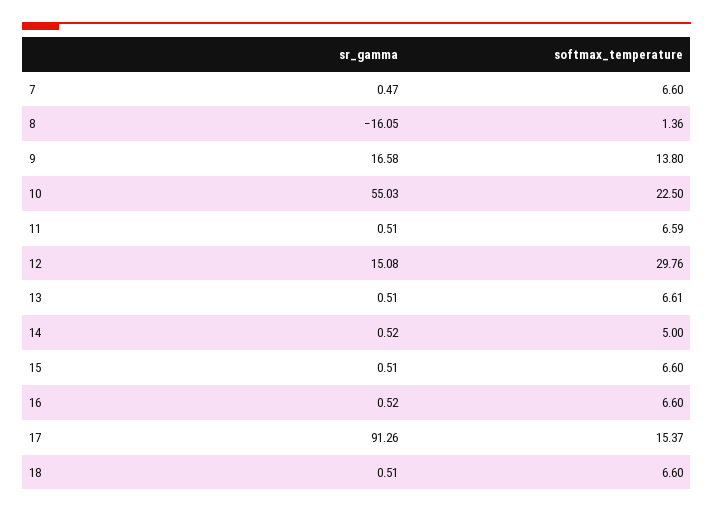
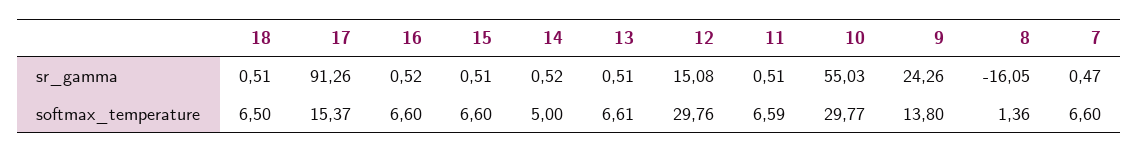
  {
    "sr_gamma": {
      "7": 0.47,
      "8": -16.05,
-     "9": 16.58,
+     "9": 24.26,
      "10": 55.03,
      "11": 0.51,
      "12": 15.08,
      "13": 0.51,
      "14": 0.52,
      "15": 0.51,
      "16": 0.52,
      "17": 91.26,
      "18": 0.51
    },
    "softmax_temperature": {
      "7": 6.6,
      "8": 1.36,
      "9": 13.8,
-     "10": 22.5,
+     "10": 29.77,
      "11": 6.59,
      "12": 29.76,
      "13": 6.61,
      "14": 5,
      "15": 6.6,
      "16": 6.6,
      "17": 15.37,
-     "18": 6.6
+     "18": 6.5
    }
  }

